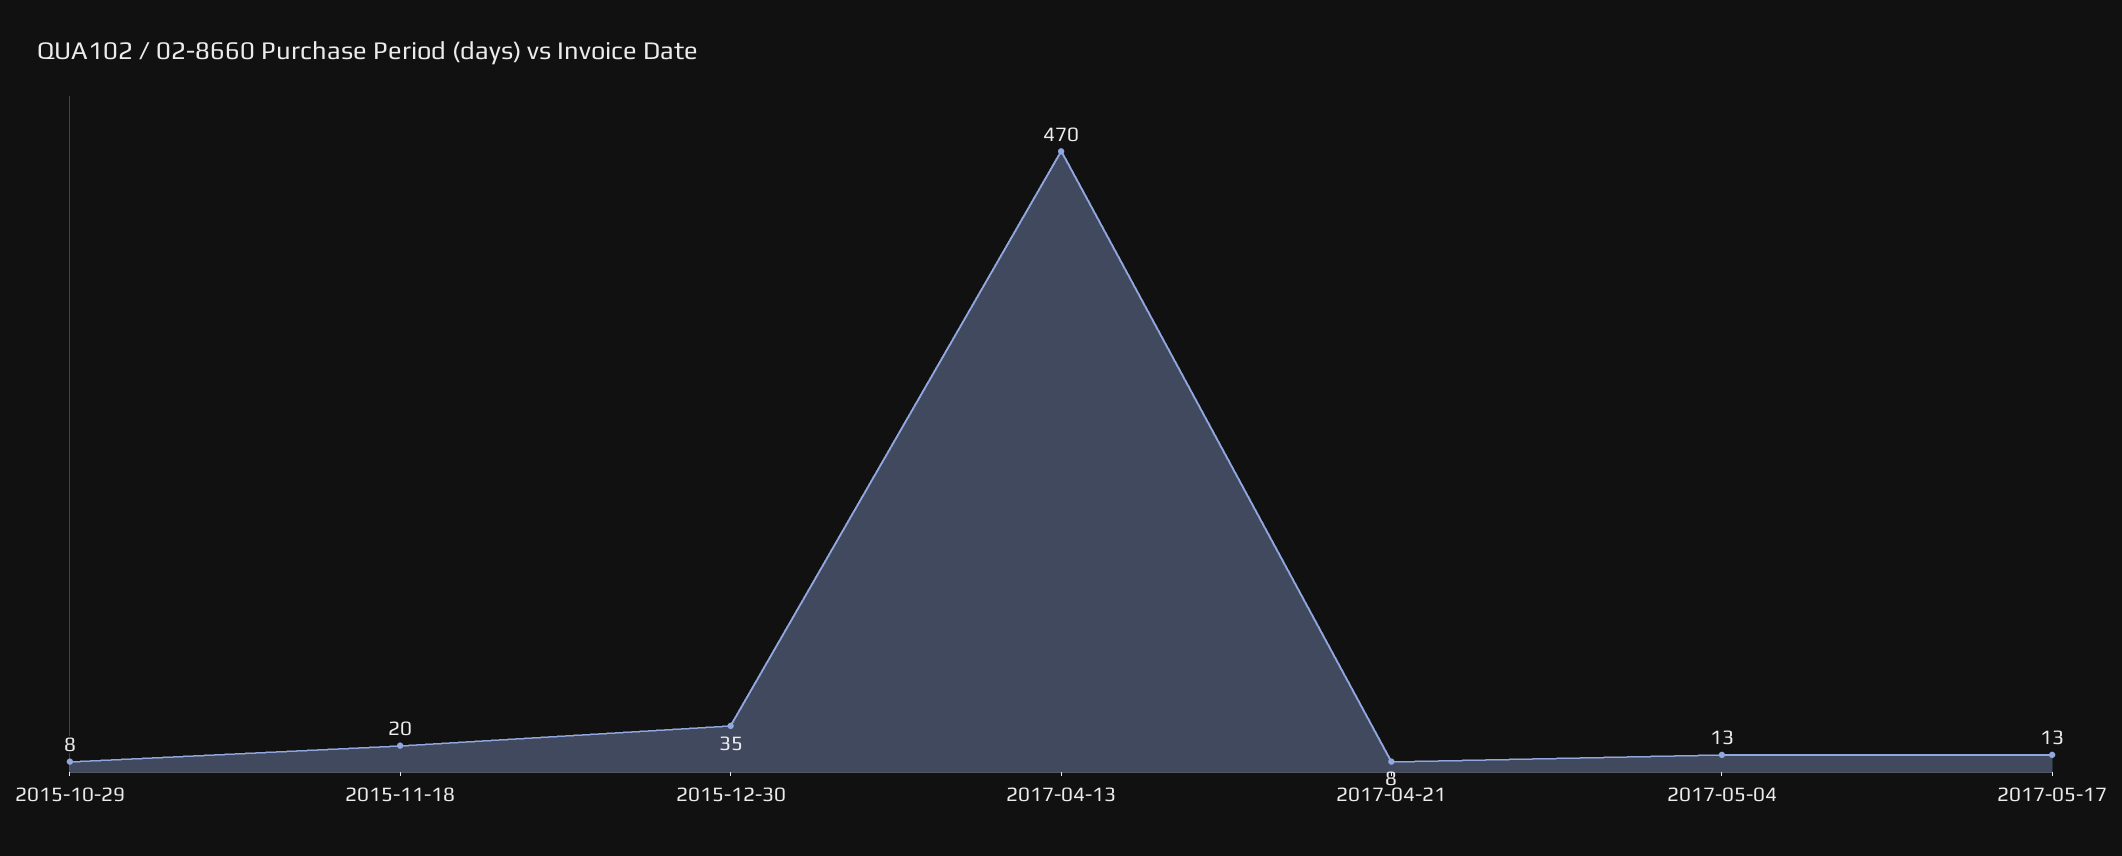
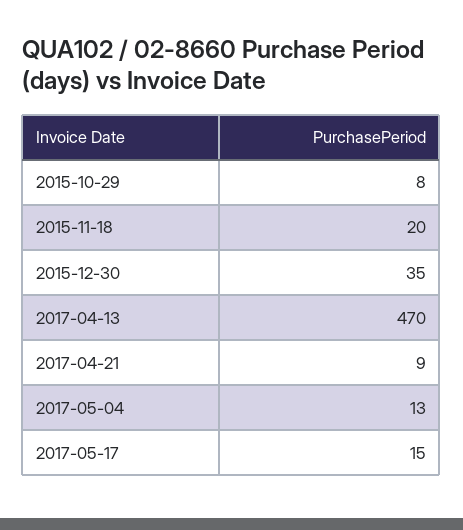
  {
    "2015-10-29": 8,
    "2015-11-18": 20,
    "2015-12-30": 35,
    "2017-04-13": 470,
-   "2017-04-21": 8,
+   "2017-04-21": 9,
    "2017-05-04": 13,
-   "2017-05-17": 13
+   "2017-05-17": 15
  }

